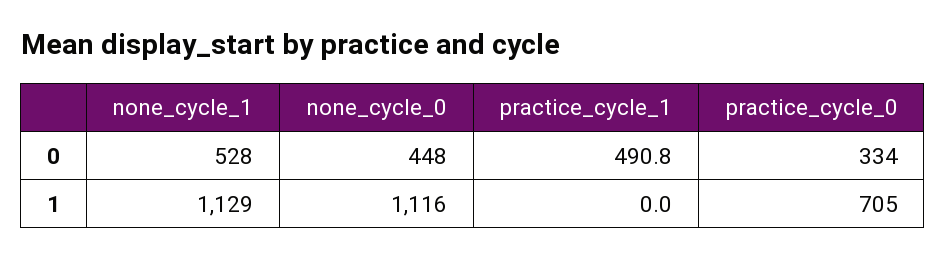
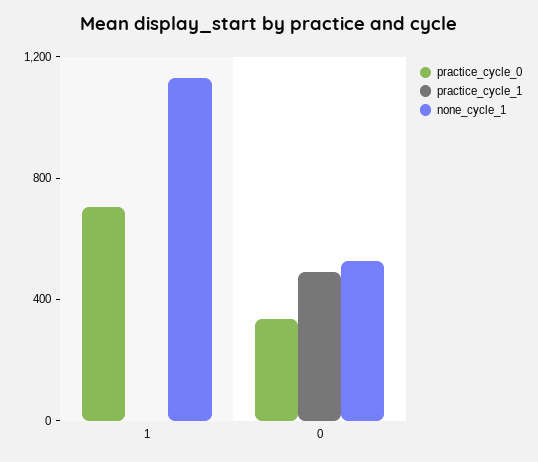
  {
    "none_cycle_1": {
      "0": 528,
      "1": 1129
    },
-   "none_cycle_0": {
-     "0": 448,
-     "1": 1116
-   },
    "practice_cycle_1": {
      "0": 490.8,
      "1": 0
    },
    "practice_cycle_0": {
      "0": 334,
      "1": 705
    }
  }

